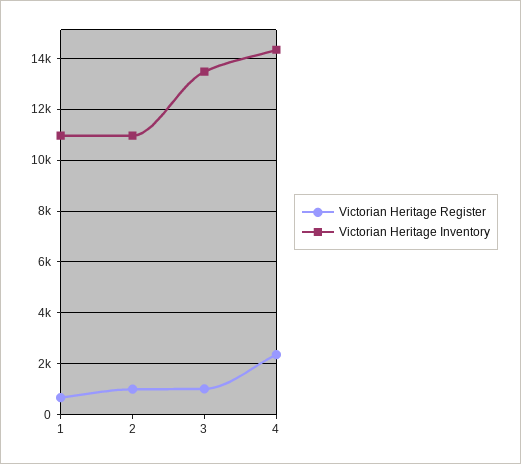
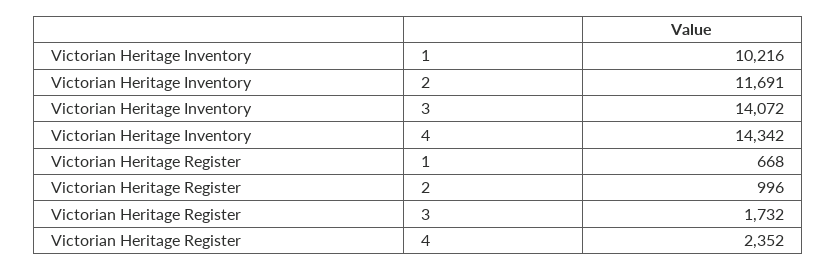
  {
    "Victorian Heritage Register": {
      "1": 668,
      "2": 996,
-     "3": 1000,
+     "3": 1732,
      "4": 2352
    },
    "Victorian Heritage Inventory": {
-     "1": 11000,
+     "1": 10216,
-     "2": 11000,
+     "2": 11691,
-     "3": 13500,
+     "3": 14072,
      "4": 14342
    }
  }

